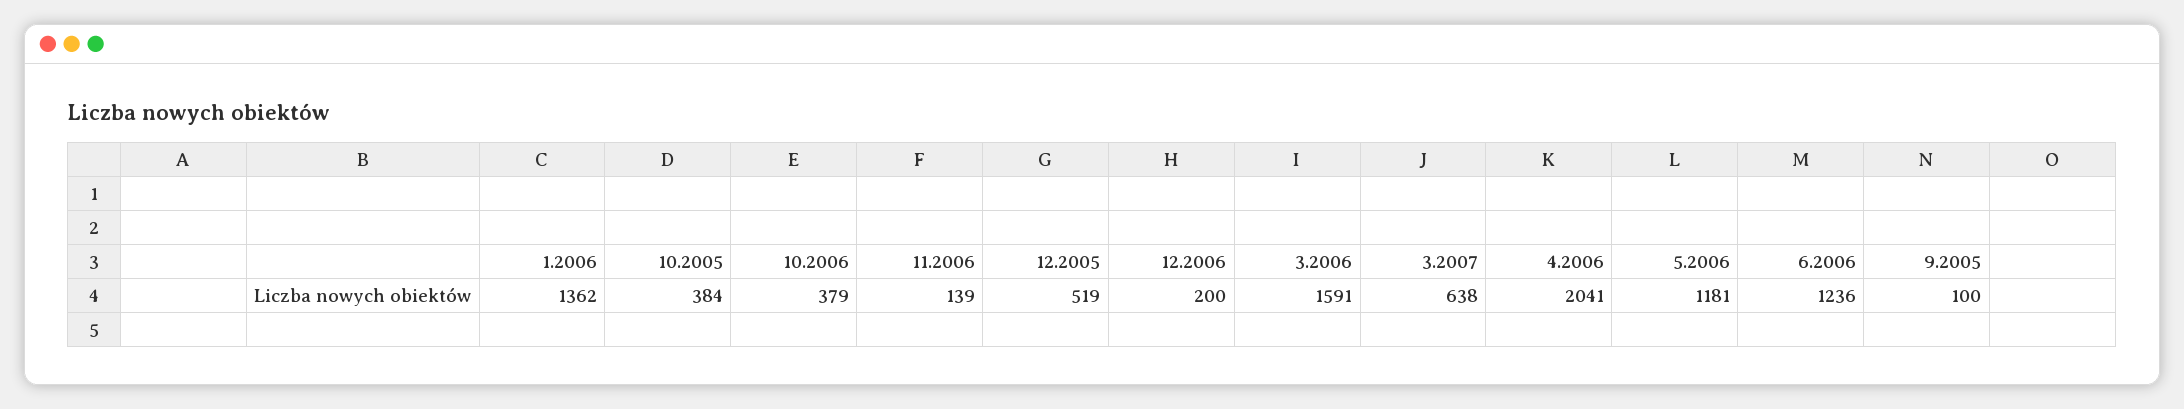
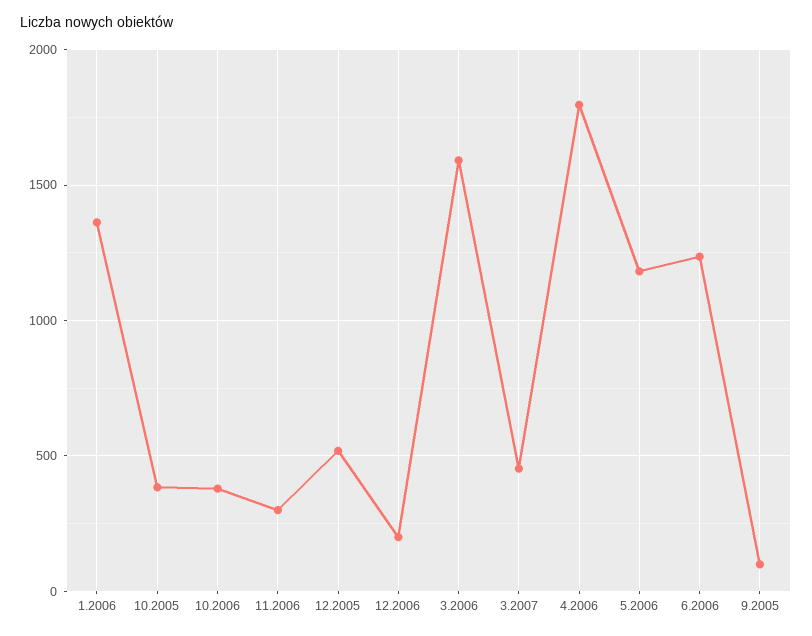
  {
    "1.2006": 1362,
    "10.2005": 384,
    "10.2006": 379,
-   "11.2006": 139,
+   "11.2006": 300,
    "12.2005": 519,
    "12.2006": 200,
    "3.2006": 1591,
-   "3.2007": 638,
+   "3.2007": 450,
-   "4.2006": 2041,
+   "4.2006": 1800,
    "5.2006": 1181,
    "6.2006": 1236,
    "9.2005": 100
  }

